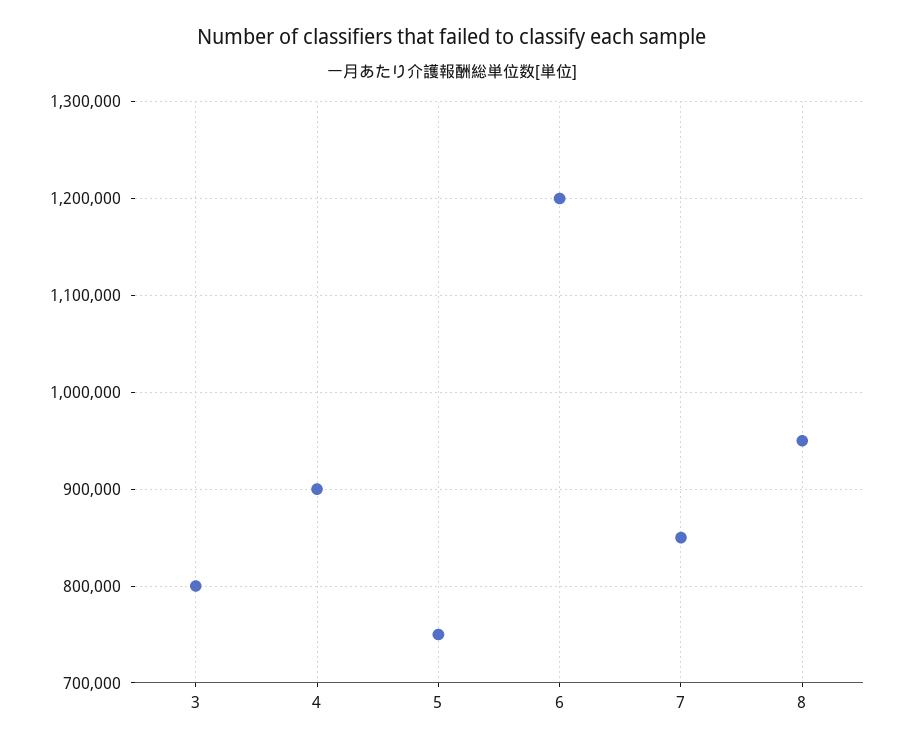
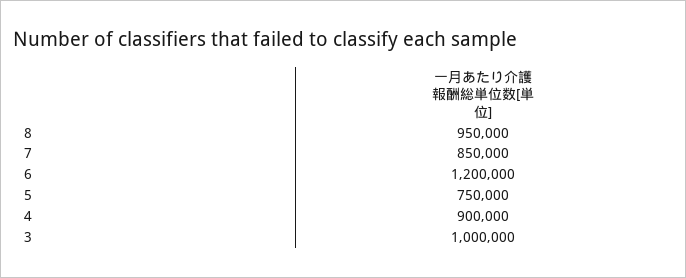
  {
-   "3": 800000,
+   "3": 1000000,
    "4": 900000,
    "5": 750000,
    "6": 1200000,
    "7": 850000,
    "8": 950000
  }

